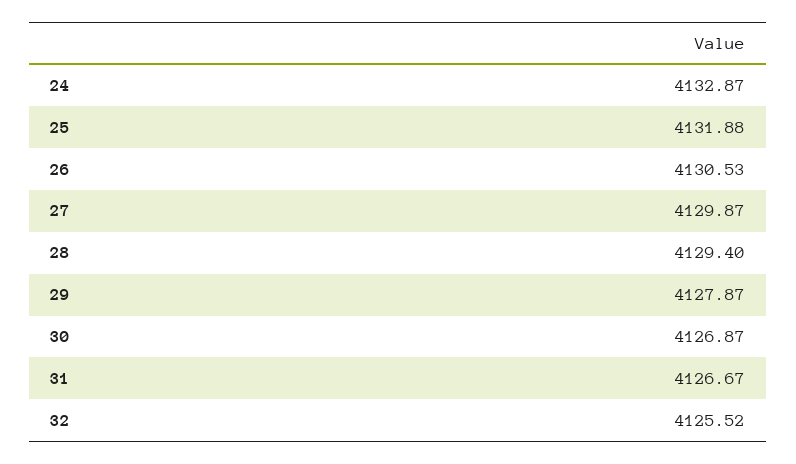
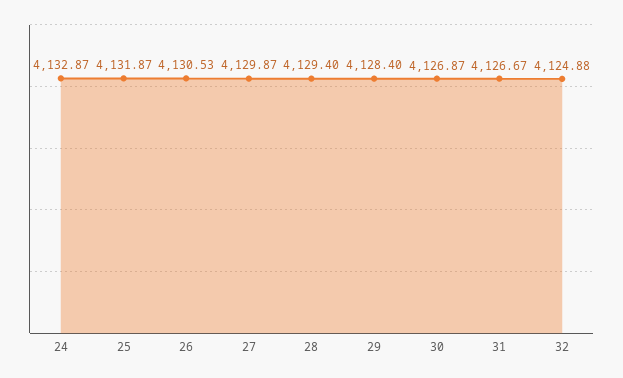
  {
    "24": 4132.87,
-   "25": 4131.88,
+   "25": 4131.87,
    "26": 4130.53,
    "27": 4129.87,
    "28": 4129.4,
-   "29": 4127.87,
+   "29": 4128.4,
    "30": 4126.87,
    "31": 4126.67,
-   "32": 4125.52
+   "32": 4124.88
  }

